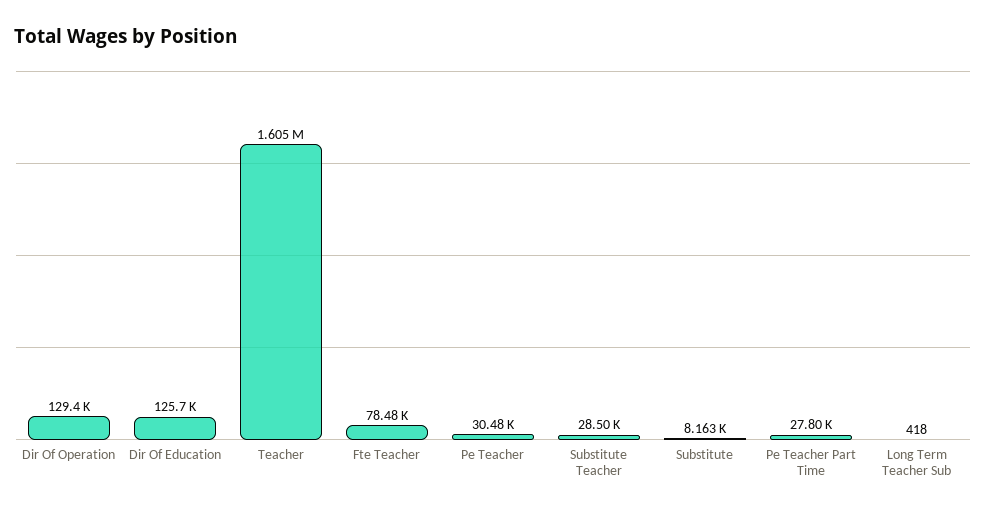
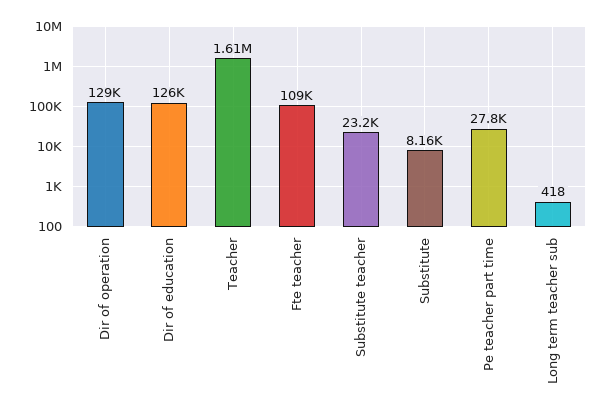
  {
    "Dir Of Operation": 129400,
    "Dir Of Education": 125700,
    "Teacher": 1605000,
-   "Fte Teacher": 78480,
+   "Fte Teacher": 109000,
-   "Pe Teacher": 30480,
-   "Substitute Teacher": 28500,
+   "Substitute Teacher": 23200,
    "Substitute": 8163,
    "Pe Teacher Part Time": 27800,
    "Long Term Teacher Sub": 418
  }

